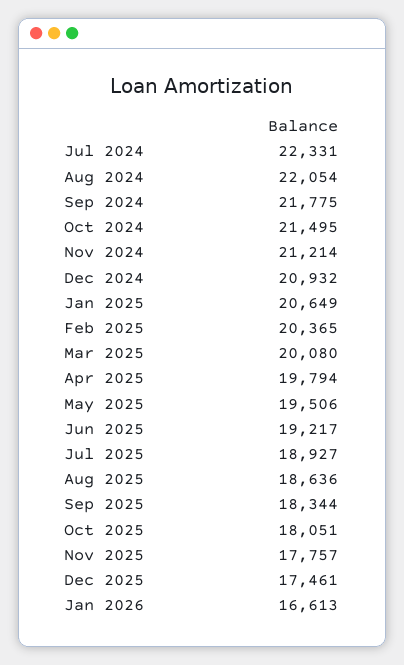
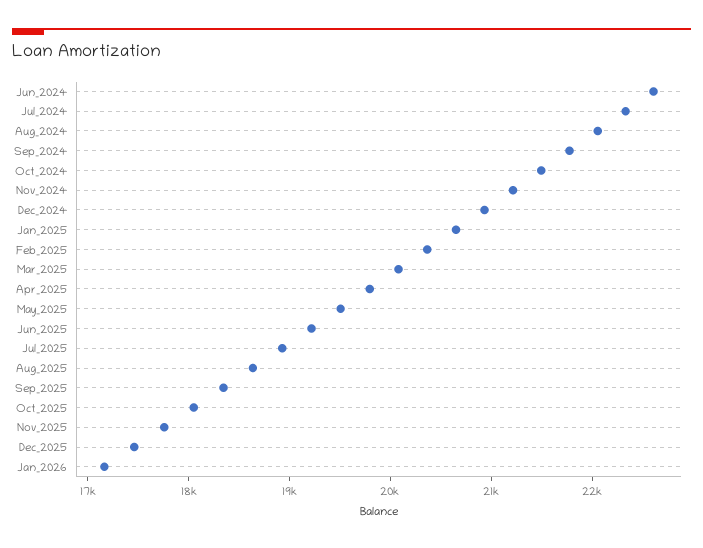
  {
    "Jul 2024": 22331,
    "Aug 2024": 22054,
    "Sep 2024": 21775,
    "Oct 2024": 21495,
    "Nov 2024": 21214,
    "Dec 2024": 20932,
    "Jan 2025": 20649,
    "Feb 2025": 20365,
    "Mar 2025": 20080,
    "Apr 2025": 19794,
    "May 2025": 19506,
    "Jun 2025": 19217,
    "Jul 2025": 18927,
    "Aug 2025": 18636,
    "Sep 2025": 18344,
    "Oct 2025": 18051,
    "Nov 2025": 17757,
    "Dec 2025": 17461,
-   "Jan 2026": 16613
+   "Jan 2026": 17200,
+   "Jun_2024": 22600
  }

